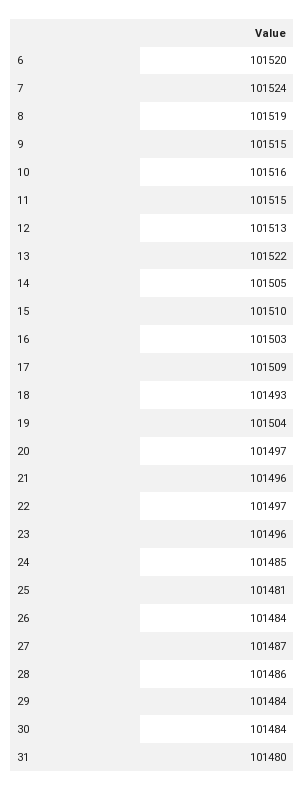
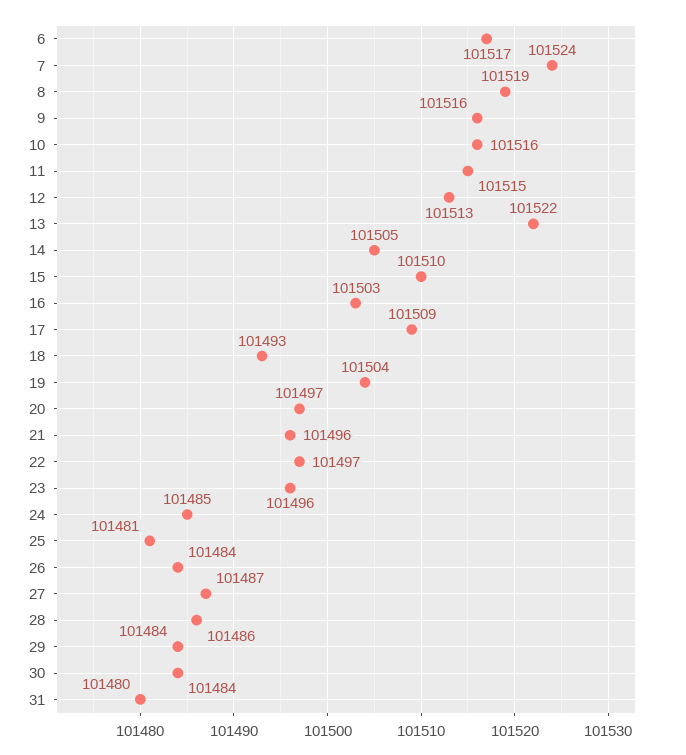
  {
-   "6": 101520,
+   "6": 101517,
    "7": 101524,
    "8": 101519,
-   "9": 101515,
+   "9": 101516,
    "10": 101516,
    "11": 101515,
    "12": 101513,
    "13": 101522,
    "14": 101505,
    "15": 101510,
    "16": 101503,
    "17": 101509,
    "18": 101493,
    "19": 101504,
    "20": 101497,
    "21": 101496,
    "22": 101497,
    "23": 101496,
    "24": 101485,
    "25": 101481,
    "26": 101484,
    "27": 101487,
    "28": 101486,
    "29": 101484,
    "30": 101484,
    "31": 101480
  }

